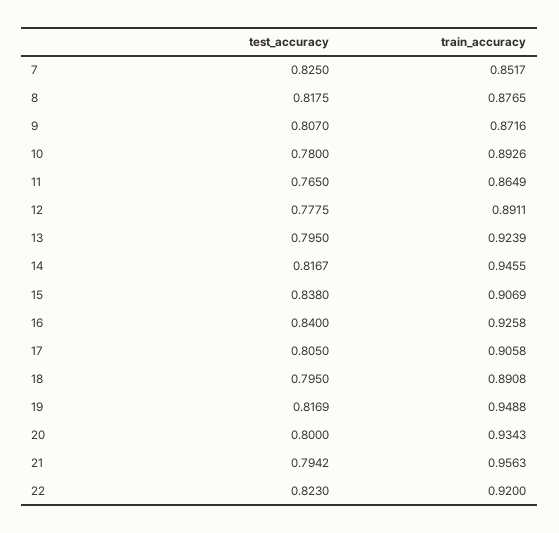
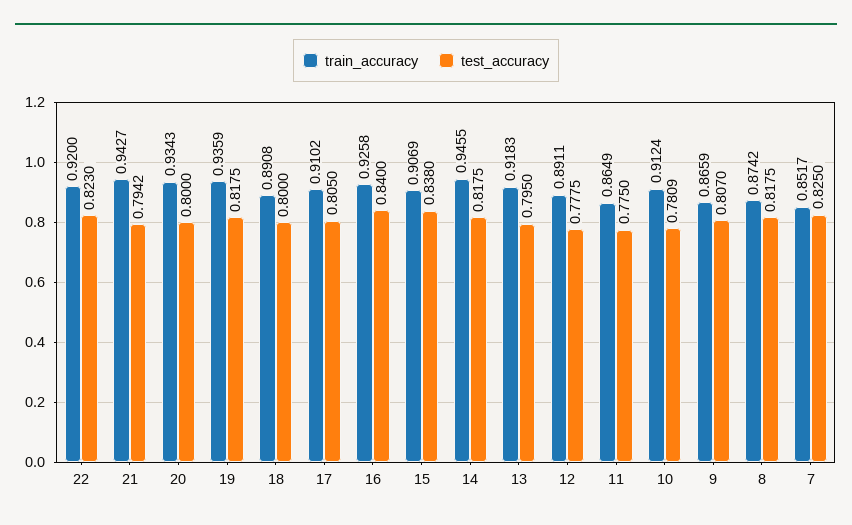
  {
    "test_accuracy": {
      "7": 0.825,
      "8": 0.8175,
      "9": 0.807,
-     "10": 0.78,
+     "10": 0.7809,
-     "11": 0.765,
+     "11": 0.775,
      "12": 0.7775,
      "13": 0.795,
-     "14": 0.8167,
+     "14": 0.8175,
      "15": 0.838,
      "16": 0.84,
      "17": 0.805,
-     "18": 0.795,
+     "18": 0.8,
-     "19": 0.8169,
+     "19": 0.8175,
      "20": 0.8,
      "21": 0.7942,
      "22": 0.823
    },
    "train_accuracy": {
      "7": 0.8517,
-     "8": 0.8765,
+     "8": 0.8742,
-     "9": 0.8716,
+     "9": 0.8659,
-     "10": 0.8926,
+     "10": 0.9124,
      "11": 0.8649,
      "12": 0.8911,
-     "13": 0.9239,
+     "13": 0.9183,
      "14": 0.9455,
      "15": 0.9069,
      "16": 0.9258,
-     "17": 0.9058,
+     "17": 0.9102,
      "18": 0.8908,
-     "19": 0.9488,
+     "19": 0.9359,
      "20": 0.9343,
-     "21": 0.9563,
+     "21": 0.9427,
      "22": 0.92
    }
  }

